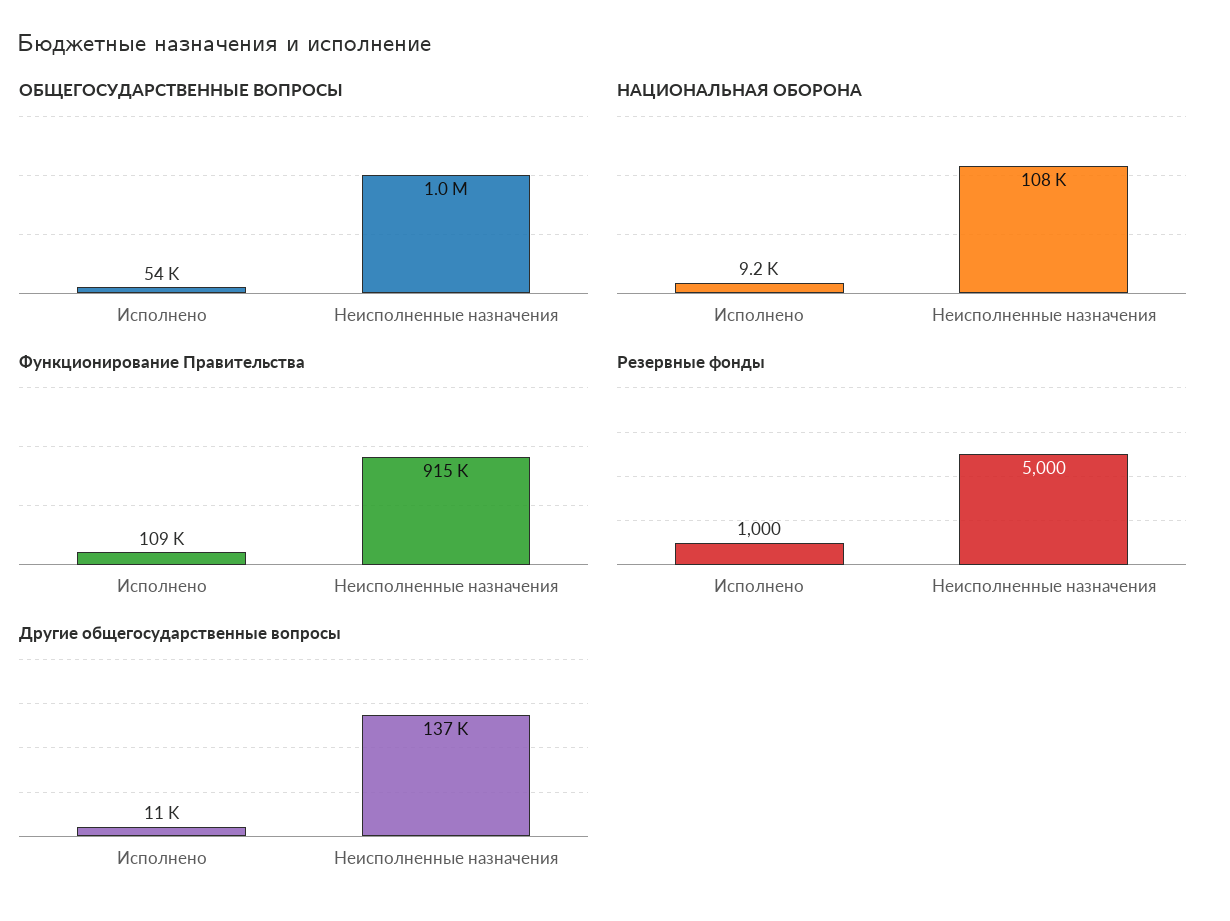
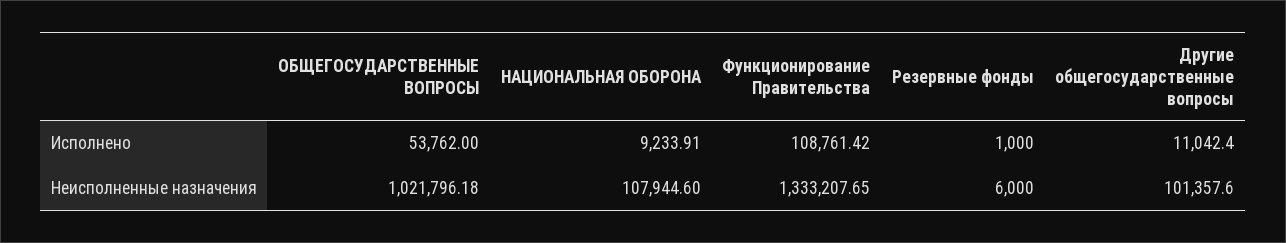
  {
    "ОБЩЕГОСУДАРСТВЕННЫЕ ВОПРОСЫ": {
      "Исполнено": 53762,
      "Неисполненные назначения": 1021796.18
    },
    "НАЦИОНАЛЬНАЯ ОБОРОНА": {
      "Исполнено": 9233.91,
      "Неисполненные назначения": 107944.6
    },
    "Функционирование Правительства": {
      "Исполнено": 108761.42,
-     "Неисполненные назначения": 915000
+     "Неисполненные назначения": 1333207.65
    },
    "Резервные фонды": {
      "Исполнено": 1000,
-     "Неисполненные назначения": 5000
+     "Неисполненные назначения": 6000
    },
    "Другие общегосударственные вопросы": {
      "Исполнено": 11042.4,
-     "Неисполненные назначения": 137000
+     "Неисполненные назначения": 101357.6
    }
  }

